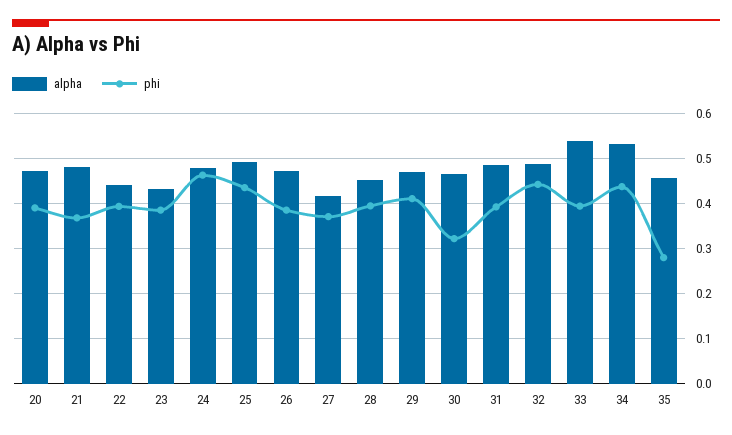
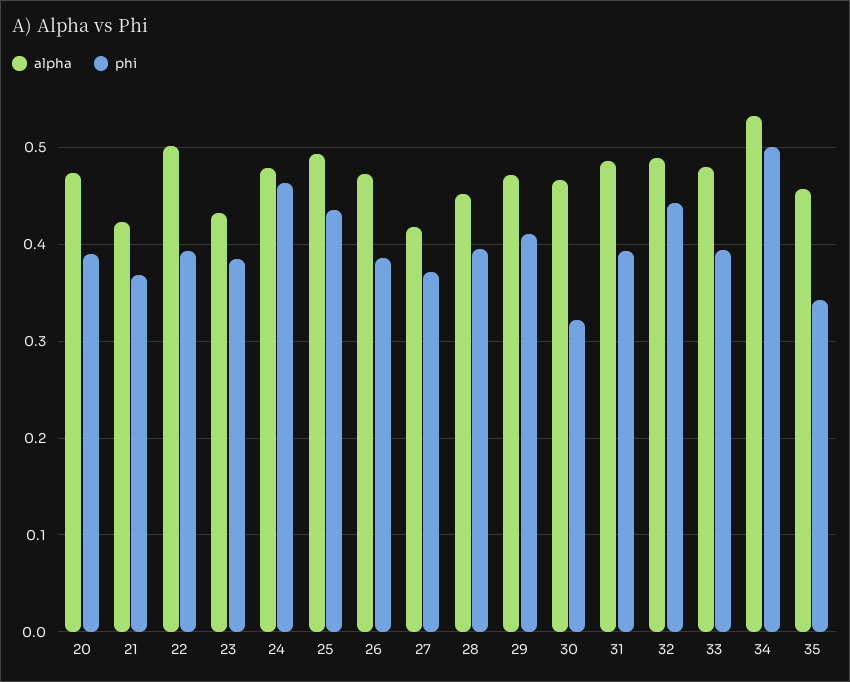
  {
    "alpha": {
      "20": 0.47,
-     "21": 0.48,
+     "21": 0.42,
-     "22": 0.44,
+     "22": 0.5,
      "23": 0.43,
      "24": 0.48,
      "25": 0.49,
      "26": 0.47,
      "27": 0.42,
      "28": 0.45,
      "29": 0.47,
      "30": 0.47,
      "31": 0.49,
      "32": 0.49,
-     "33": 0.54,
+     "33": 0.48,
      "34": 0.53,
      "35": 0.46
    },
    "phi": {
      "20": 0.39,
      "21": 0.37,
      "22": 0.39,
      "23": 0.39,
      "24": 0.46,
      "25": 0.44,
      "26": 0.39,
      "27": 0.37,
      "28": 0.39,
      "29": 0.41,
      "30": 0.32,
      "31": 0.39,
      "32": 0.44,
      "33": 0.39,
-     "34": 0.44,
+     "34": 0.5,
-     "35": 0.28
+     "35": 0.34
    }
  }

